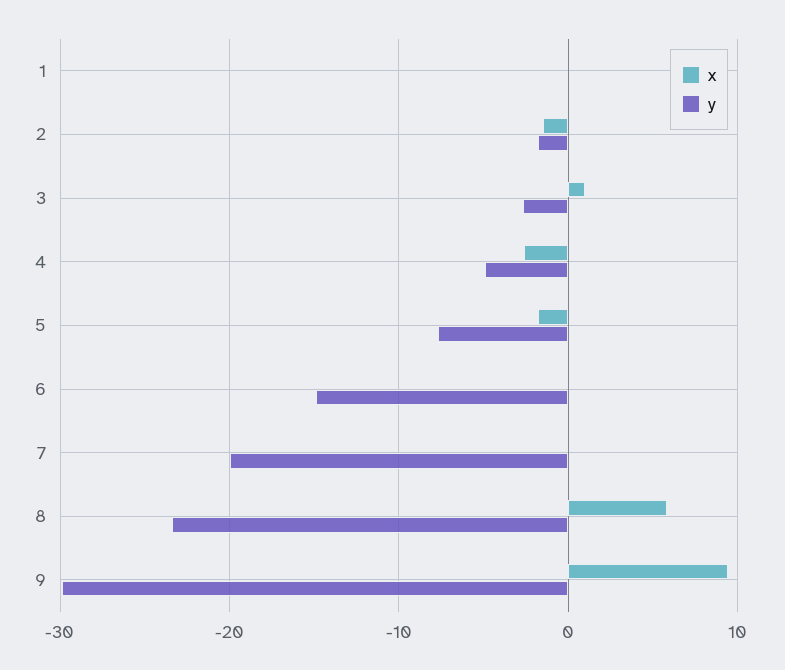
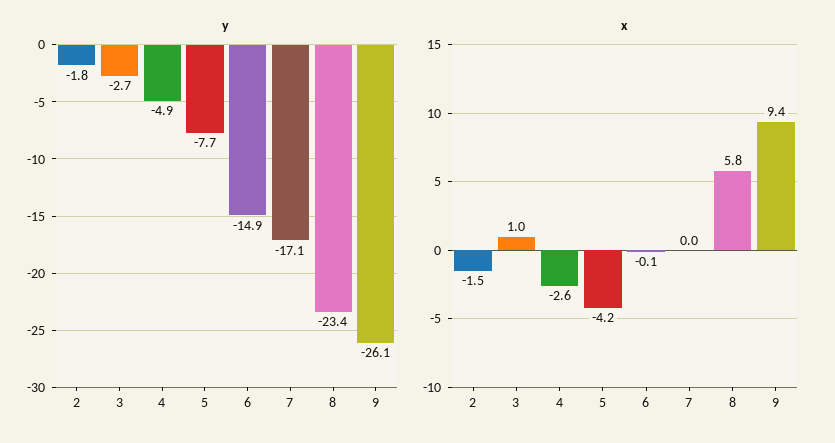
  {
    "x": {
-     "1": 0,
      "2": -1.5,
      "3": 1,
      "4": -2.6,
-     "5": -2,
+     "5": -4.2,
      "6": -0.1,
      "7": 0,
      "8": 5.8,
      "9": 9.4
    },
    "y": {
-     "1": 0,
      "2": -1.8,
      "3": -2.7,
      "4": -4.9,
      "5": -7.7,
      "6": -14.9,
-     "7": -20,
+     "7": -17.1,
      "8": -23.4,
-     "9": -30
+     "9": -26.1
    }
  }

